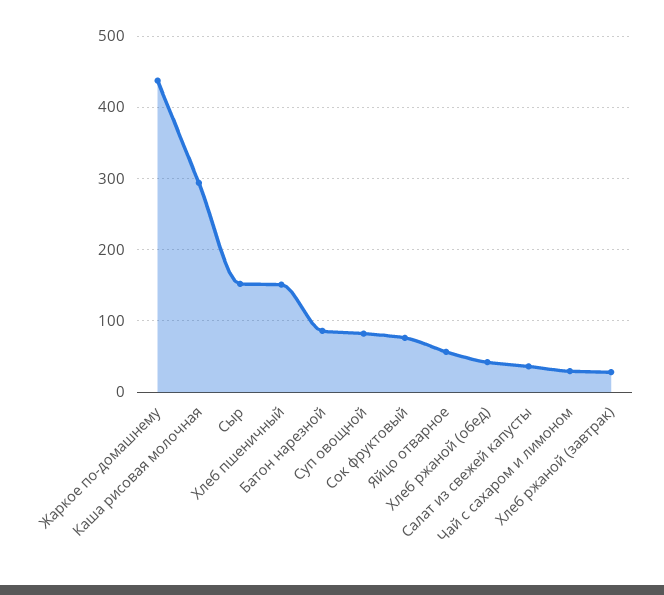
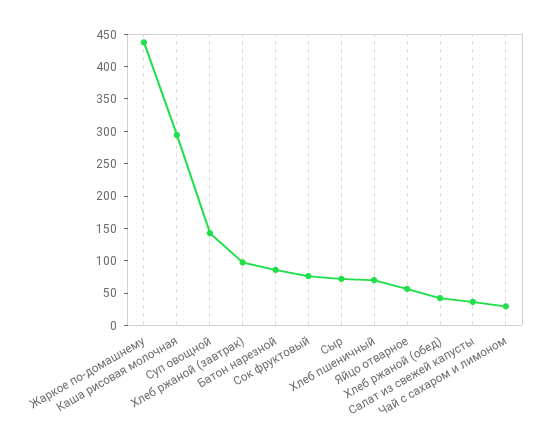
  {
    "Жаркое по-домашнему": 440,
    "Каша рисовая молочная": 290,
-   "Сыр": 150,
+   "Сыр": 75,
-   "Хлеб пшеничный": 150,
+   "Хлеб пшеничный": 75,
    "Батон нарезной": 90,
-   "Суп овощной": 80,
+   "Суп овощной": 150,
    "Сок фруктовый": 80,
    "Яйцо отварное": 60,
    "Хлеб ржаной (обед)": 40,
    "Салат из свежей капусты": 40,
    "Чай с сахаром и лимоном": 30,
-   "Хлеб ржаной (завтрак)": 30
+   "Хлеб ржаной (завтрак)": 100
  }

